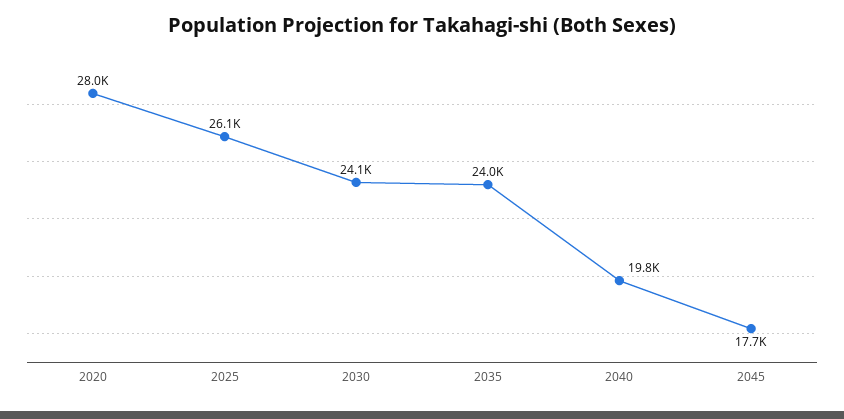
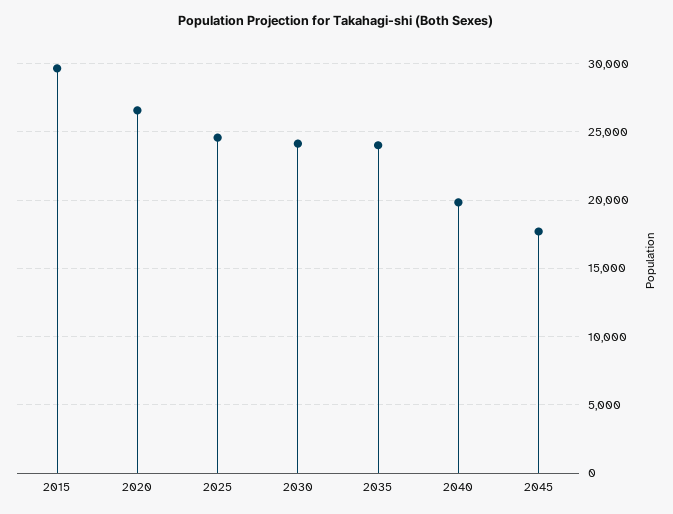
  {
-   "2020": 28000,
+   "2020": 26500,
-   "2025": 26100,
+   "2025": 24500,
    "2030": 24100,
    "2035": 24000,
    "2040": 19800,
-   "2045": 17700
+   "2045": 17700,
+   "2015": 29500
  }

